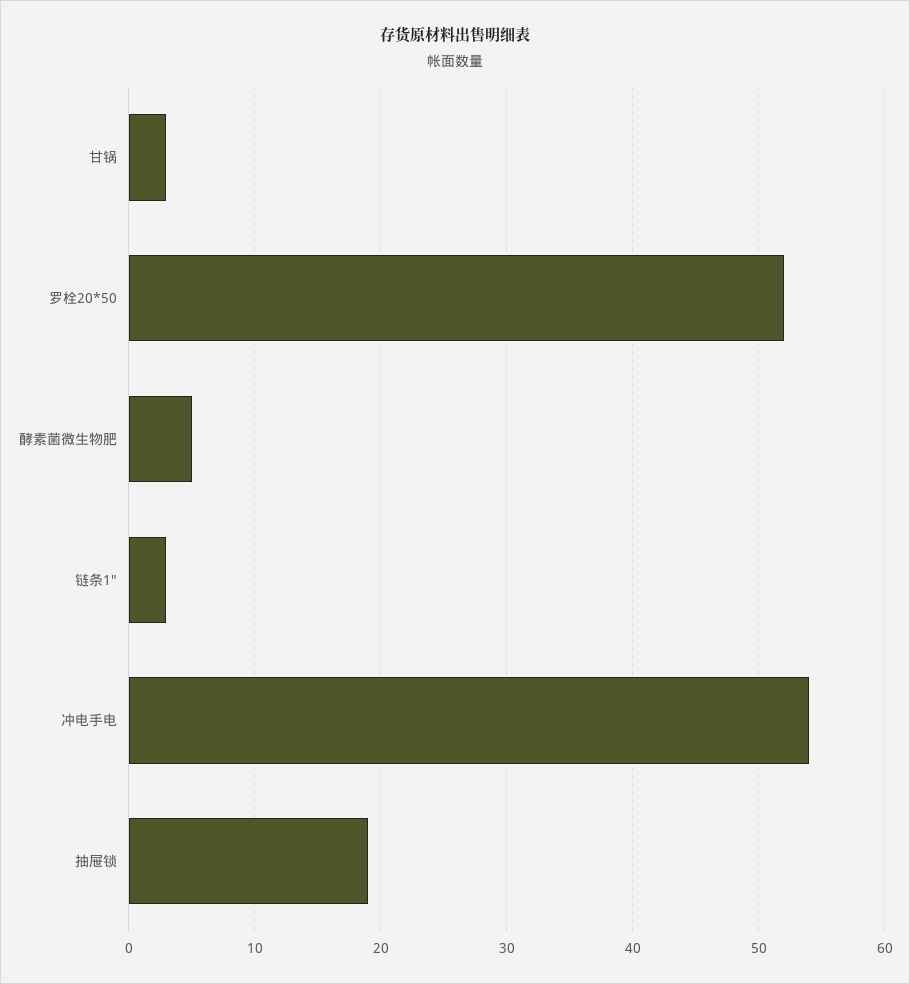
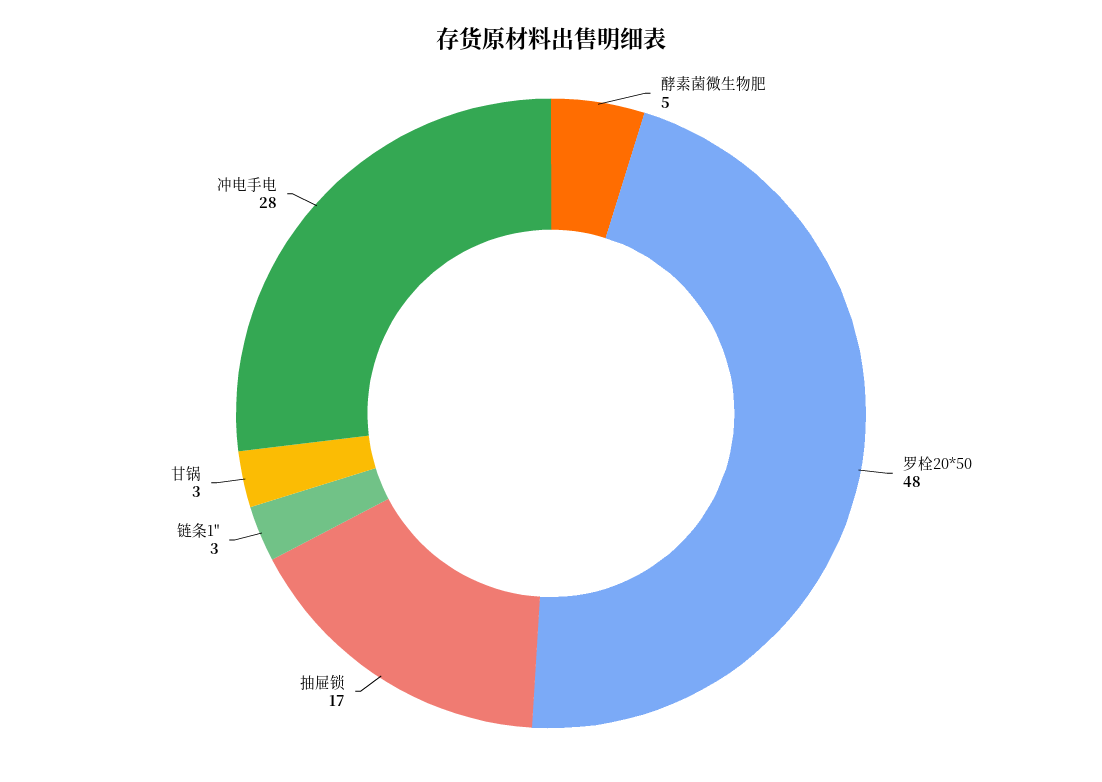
  {
    "甘锅": 3,
-   "罗栓20*50": 52,
+   "罗栓20*50": 48,
    "酵素菌微生物肥": 5,
    "链条1\"": 3,
-   "冲电手电": 54,
+   "冲电手电": 28,
-   "抽屉锁": 19
+   "抽屉锁": 17
  }

